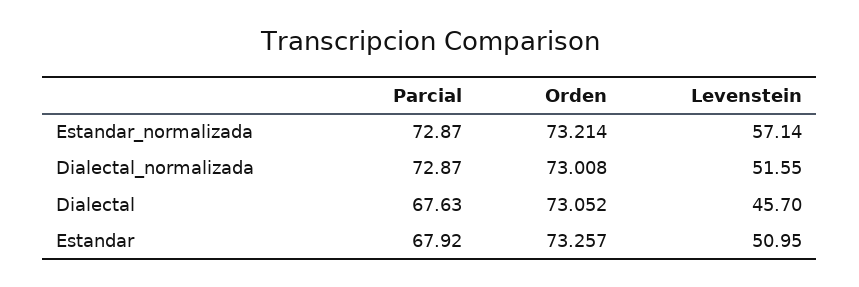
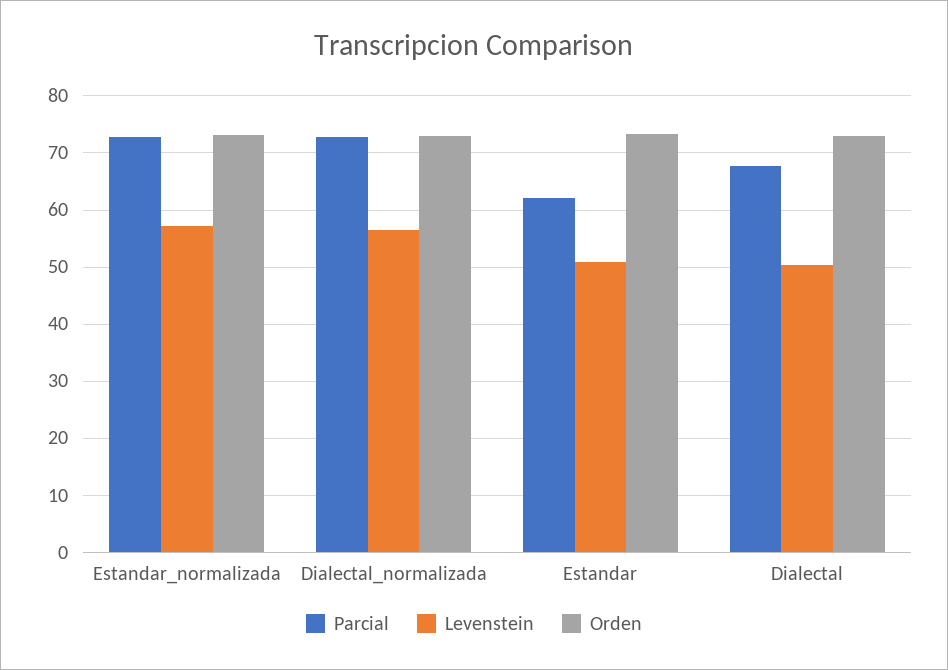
  {
    "Parcial": {
      "Estandar_normalizada": 72.87,
      "Dialectal_normalizada": 72.87,
      "Dialectal": 67.63,
-     "Estandar": 67.92
+     "Estandar": 62
    },
    "Orden": {
      "Estandar_normalizada": 73.214,
      "Dialectal_normalizada": 73.008,
      "Dialectal": 73.052,
      "Estandar": 73.257
    },
    "Levenstein": {
      "Estandar_normalizada": 57.14,
-     "Dialectal_normalizada": 51.55,
+     "Dialectal_normalizada": 56,
-     "Dialectal": 45.7,
+     "Dialectal": 50,
      "Estandar": 50.95
    }
  }

